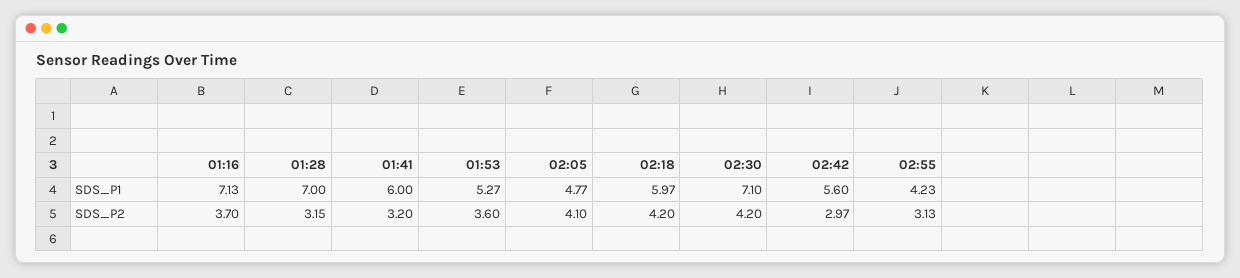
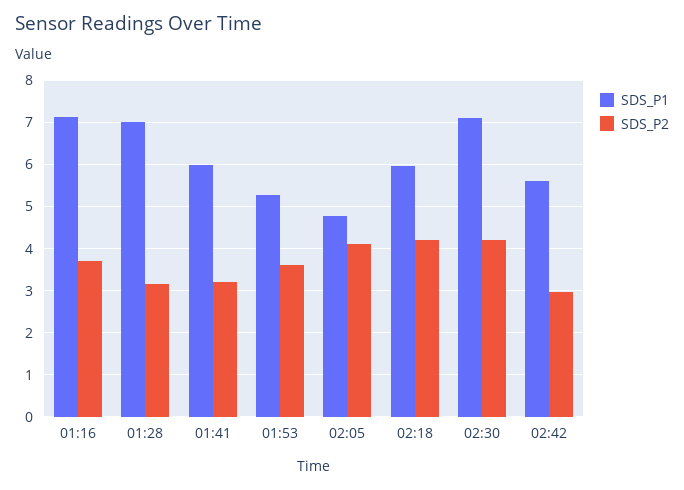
  {
    "SDS_P1": {
      "01:16": 7.13,
      "01:28": 7,
      "01:41": 6,
      "01:53": 5.27,
      "02:05": 4.77,
      "02:18": 5.97,
      "02:30": 7.1,
-     "02:42": 5.6,
+     "02:42": 5.6
-     "02:55": 4.23
    },
    "SDS_P2": {
      "01:16": 3.7,
      "01:28": 3.15,
      "01:41": 3.2,
      "01:53": 3.6,
      "02:05": 4.1,
      "02:18": 4.2,
      "02:30": 4.2,
-     "02:42": 2.97,
+     "02:42": 2.97
-     "02:55": 3.13
    }
  }

